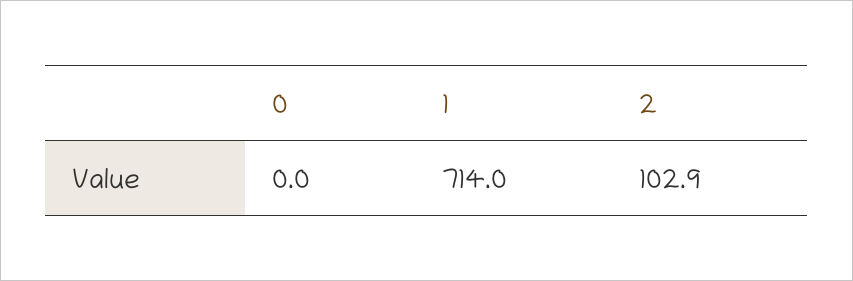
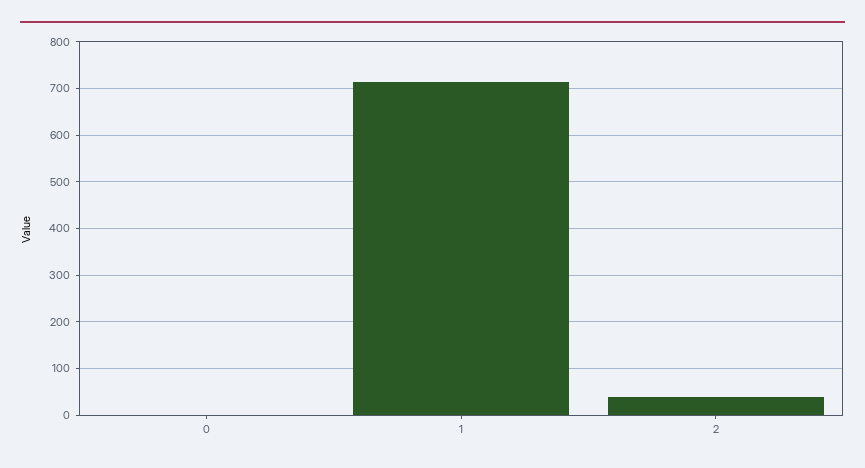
  {
    "0": 0,
    "1": 714,
-   "2": 102.9
+   "2": 40
  }

